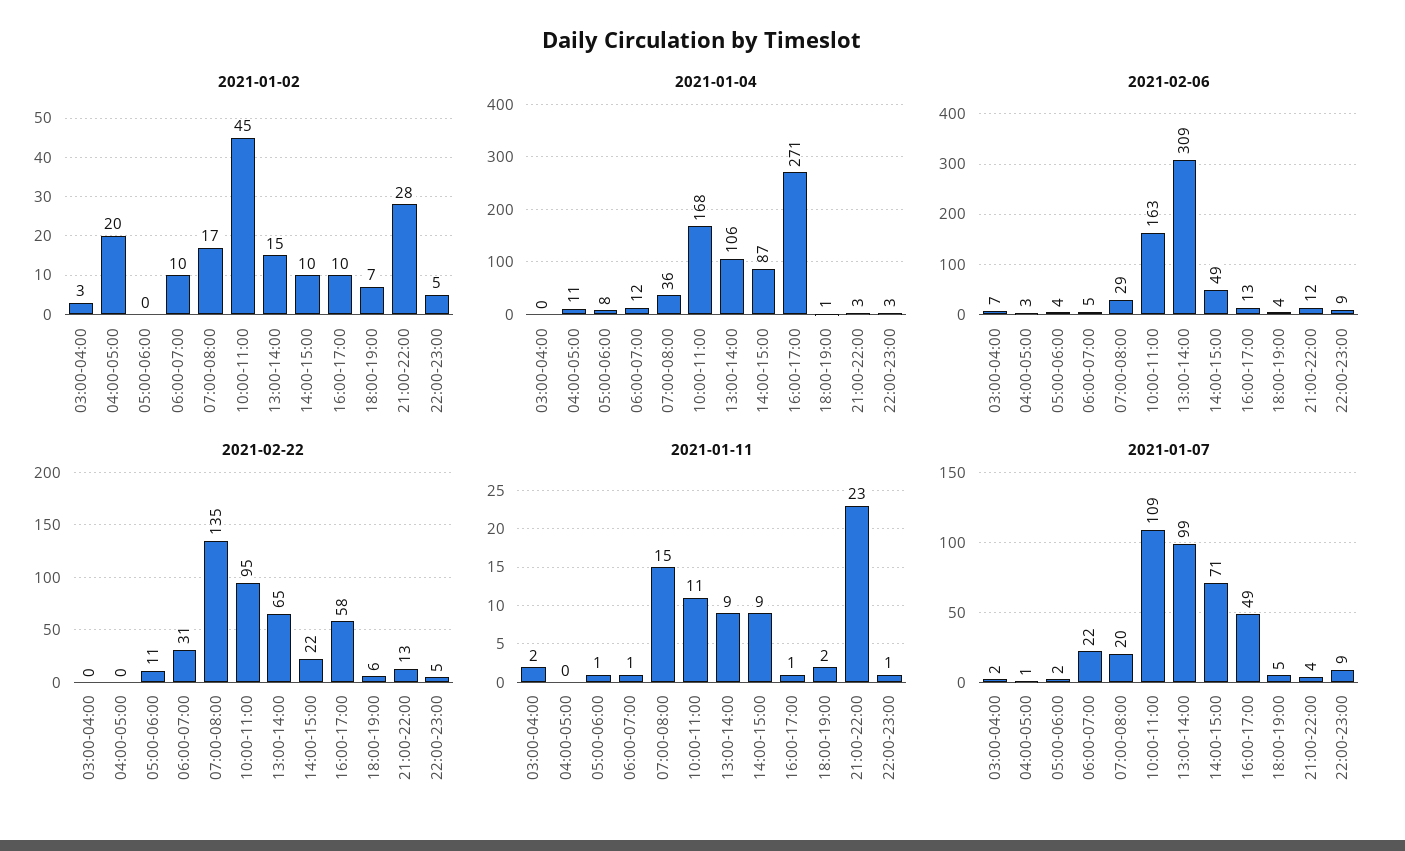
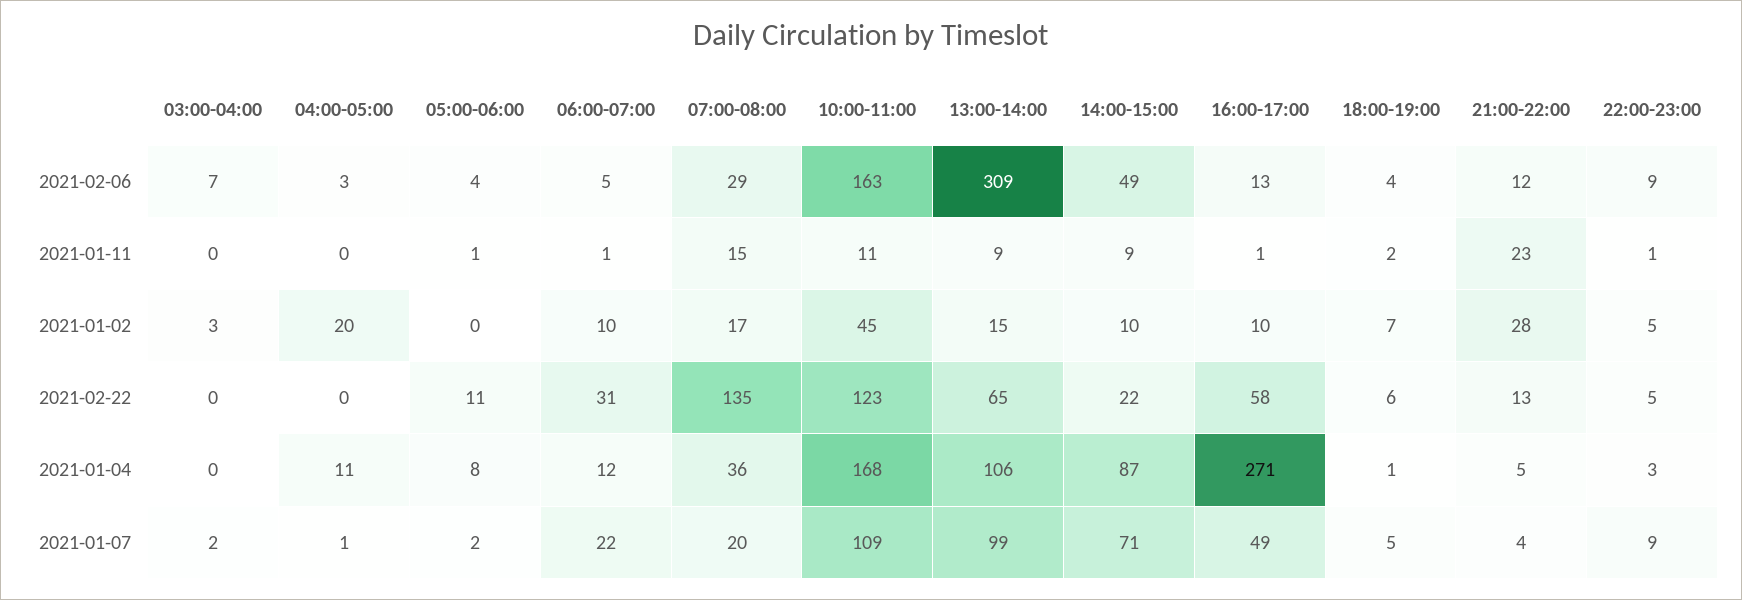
  {
    "2021-01-02": {
      "03:00-04:00": 3,
      "04:00-05:00": 20,
      "05:00-06:00": 0,
      "06:00-07:00": 10,
      "07:00-08:00": 17,
      "10:00-11:00": 45,
      "13:00-14:00": 15,
      "14:00-15:00": 10,
      "16:00-17:00": 10,
      "18:00-19:00": 7,
      "21:00-22:00": 28,
      "22:00-23:00": 5
    },
    "2021-01-04": {
      "03:00-04:00": 0,
      "04:00-05:00": 11,
      "05:00-06:00": 8,
      "06:00-07:00": 12,
      "07:00-08:00": 36,
      "10:00-11:00": 168,
      "13:00-14:00": 106,
      "14:00-15:00": 87,
      "16:00-17:00": 271,
      "18:00-19:00": 1,
-     "21:00-22:00": 3,
+     "21:00-22:00": 5,
      "22:00-23:00": 3
    },
    "2021-02-06": {
      "03:00-04:00": 7,
      "04:00-05:00": 3,
      "05:00-06:00": 4,
      "06:00-07:00": 5,
      "07:00-08:00": 29,
      "10:00-11:00": 163,
      "13:00-14:00": 309,
      "14:00-15:00": 49,
      "16:00-17:00": 13,
      "18:00-19:00": 4,
      "21:00-22:00": 12,
      "22:00-23:00": 9
    },
    "2021-02-22": {
      "03:00-04:00": 0,
      "04:00-05:00": 0,
      "05:00-06:00": 11,
      "06:00-07:00": 31,
      "07:00-08:00": 135,
-     "10:00-11:00": 95,
+     "10:00-11:00": 123,
      "13:00-14:00": 65,
      "14:00-15:00": 22,
      "16:00-17:00": 58,
      "18:00-19:00": 6,
      "21:00-22:00": 13,
      "22:00-23:00": 5
    },
    "2021-01-11": {
-     "03:00-04:00": 2,
+     "03:00-04:00": 0,
      "04:00-05:00": 0,
      "05:00-06:00": 1,
      "06:00-07:00": 1,
      "07:00-08:00": 15,
      "10:00-11:00": 11,
      "13:00-14:00": 9,
      "14:00-15:00": 9,
      "16:00-17:00": 1,
      "18:00-19:00": 2,
      "21:00-22:00": 23,
      "22:00-23:00": 1
    },
    "2021-01-07": {
      "03:00-04:00": 2,
      "04:00-05:00": 1,
      "05:00-06:00": 2,
      "06:00-07:00": 22,
      "07:00-08:00": 20,
      "10:00-11:00": 109,
      "13:00-14:00": 99,
      "14:00-15:00": 71,
      "16:00-17:00": 49,
      "18:00-19:00": 5,
      "21:00-22:00": 4,
      "22:00-23:00": 9
    }
  }

